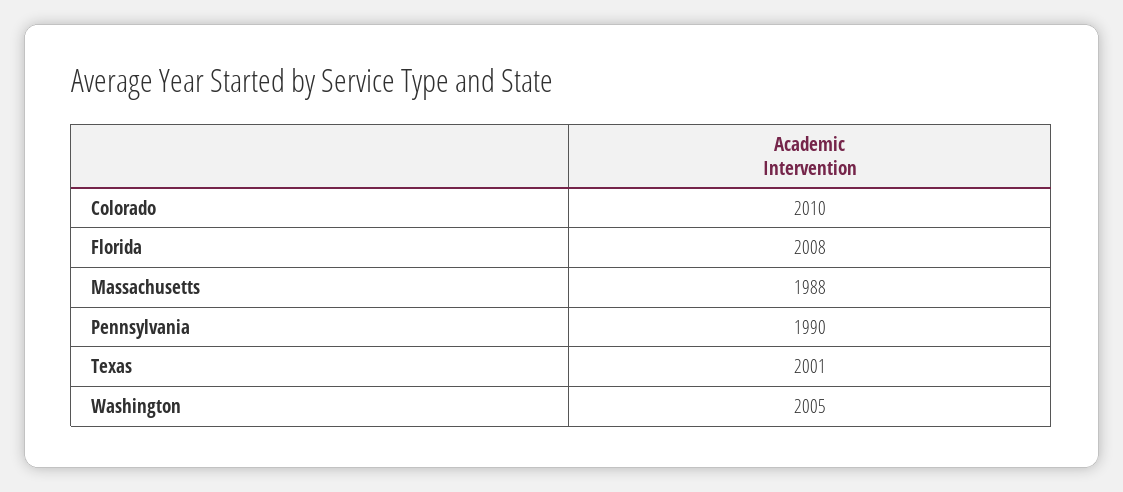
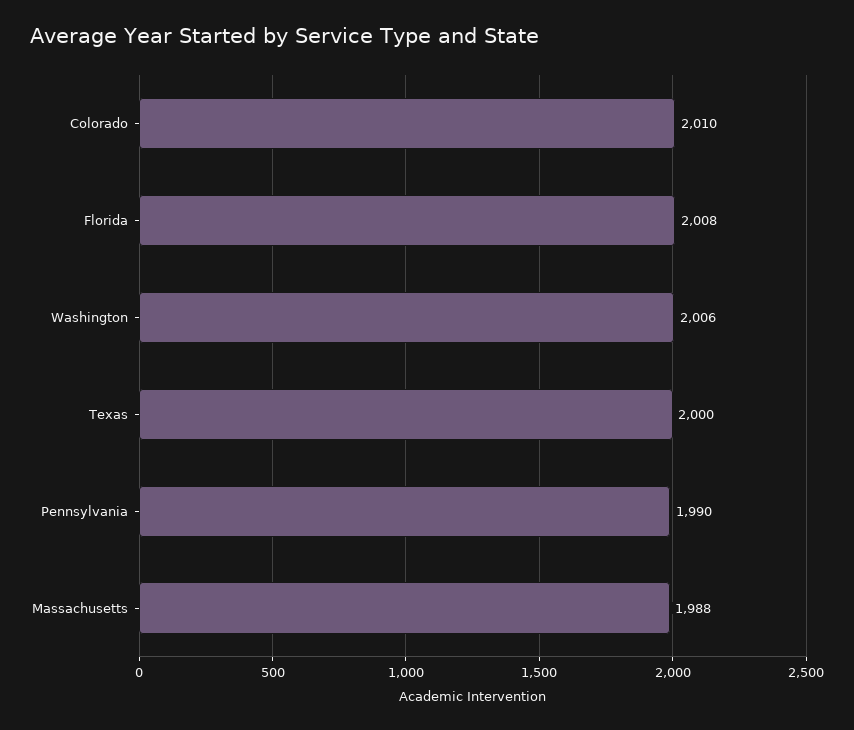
  {
    "Colorado": 2010,
    "Florida": 2008,
    "Massachusetts": 1988,
    "Pennsylvania": 1990,
-   "Texas": 2001,
+   "Texas": 2000,
-   "Washington": 2005
+   "Washington": 2006
  }

